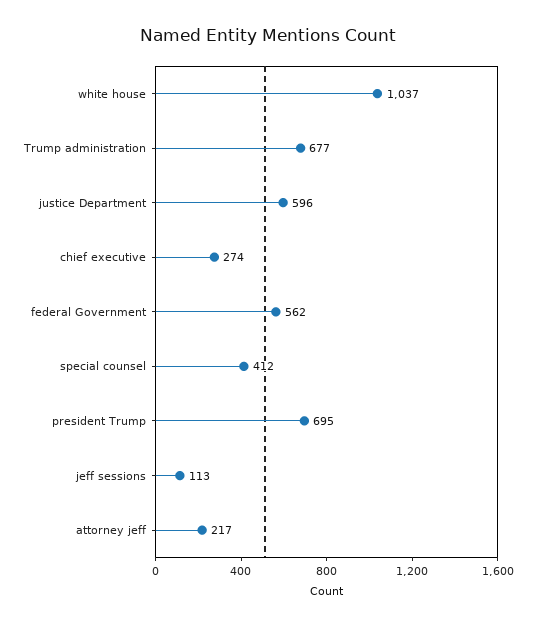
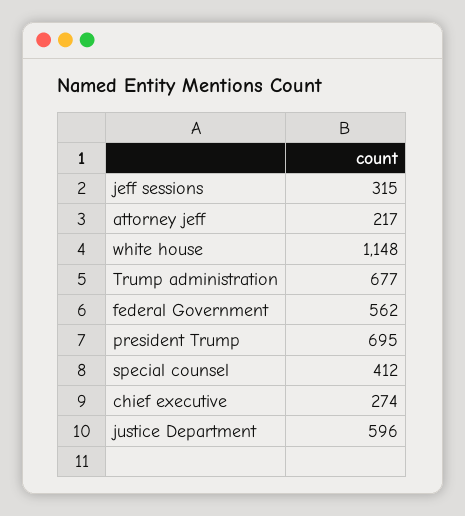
  {
-   "white house": 1037,
+   "white house": 1148,
    "Trump administration": 677,
    "justice Department": 596,
    "chief executive": 274,
    "federal Government": 562,
    "special counsel": 412,
    "president Trump": 695,
-   "jeff sessions": 113,
+   "jeff sessions": 315,
    "attorney jeff": 217
  }

